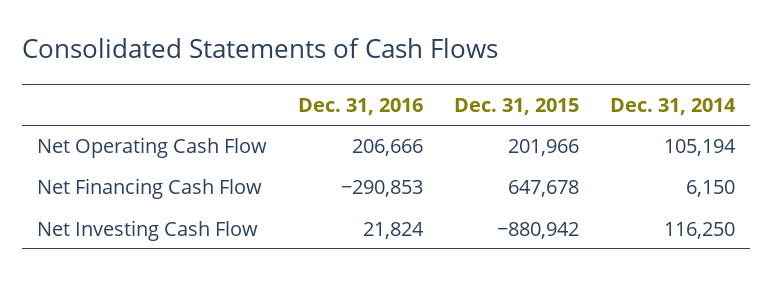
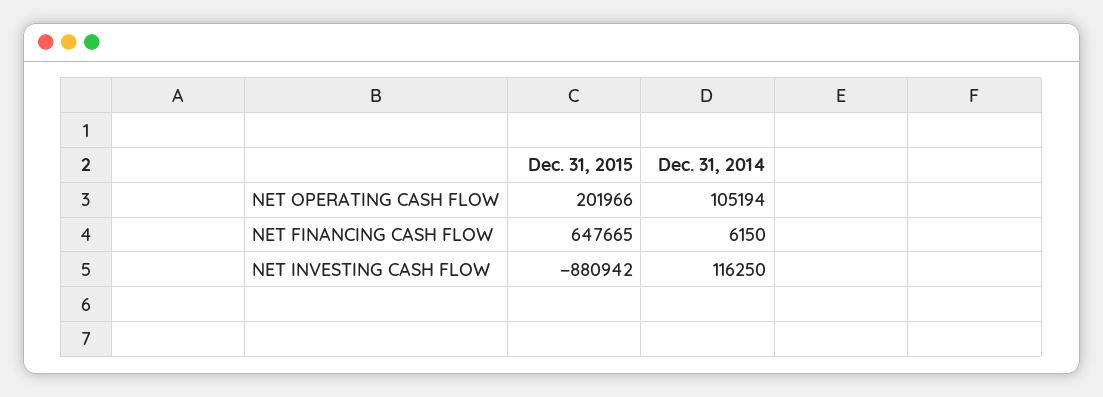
  {
-   "Dec. 31, 2016": {
-     "Net Operating Cash Flow": 206666,
-     "Net Financing Cash Flow": -290853,
-     "Net Investing Cash Flow": 21824
-   },
    "Dec. 31, 2015": {
      "Net Operating Cash Flow": 201966,
-     "Net Financing Cash Flow": 647678,
+     "Net Financing Cash Flow": 647665,
      "Net Investing Cash Flow": -880942
    },
    "Dec. 31, 2014": {
      "Net Operating Cash Flow": 105194,
      "Net Financing Cash Flow": 6150,
      "Net Investing Cash Flow": 116250
    }
  }

